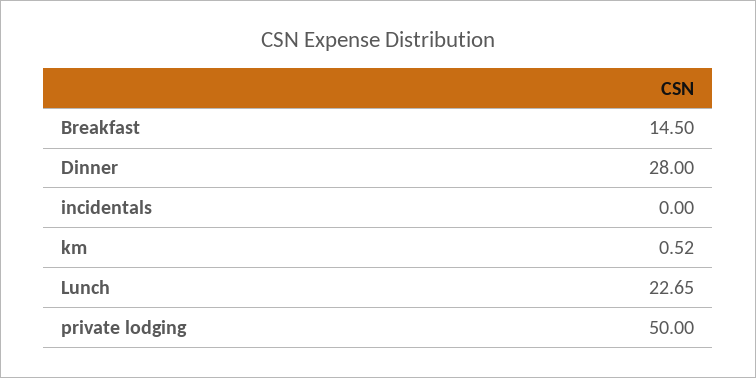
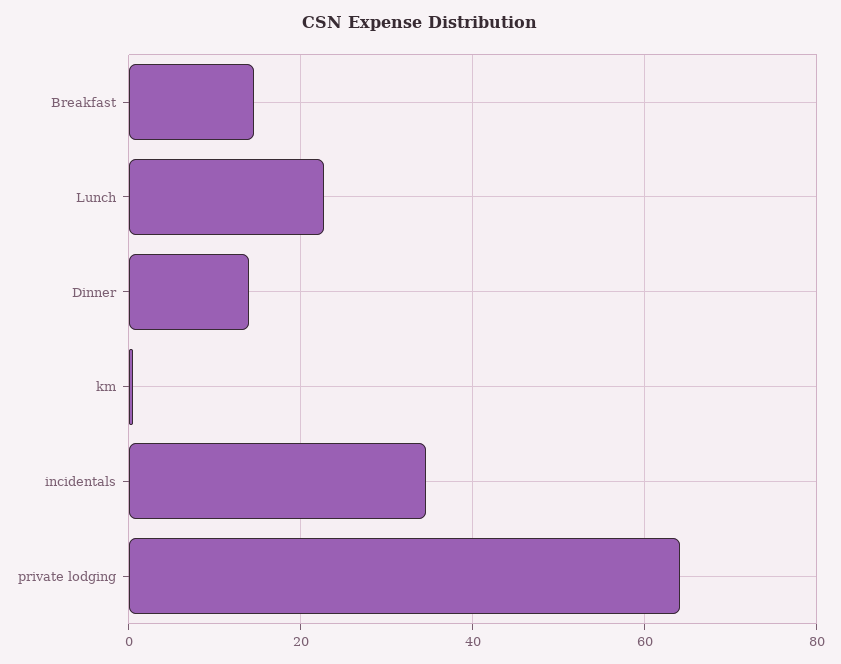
  {
    "Breakfast": 14.5,
-   "Dinner": 28,
+   "Dinner": 14,
-   "incidentals": 0,
+   "incidentals": 34,
    "km": 0.52,
    "Lunch": 22.65,
-   "private lodging": 50
+   "private lodging": 64
  }

